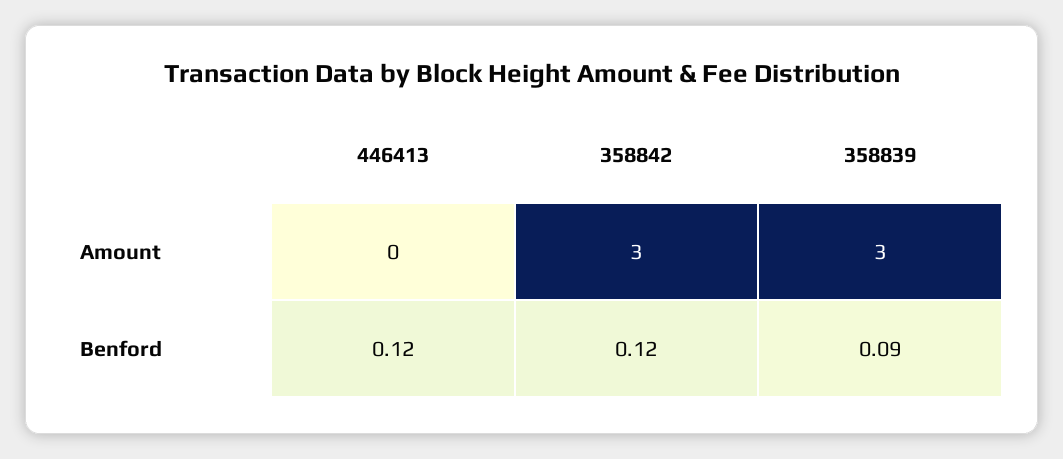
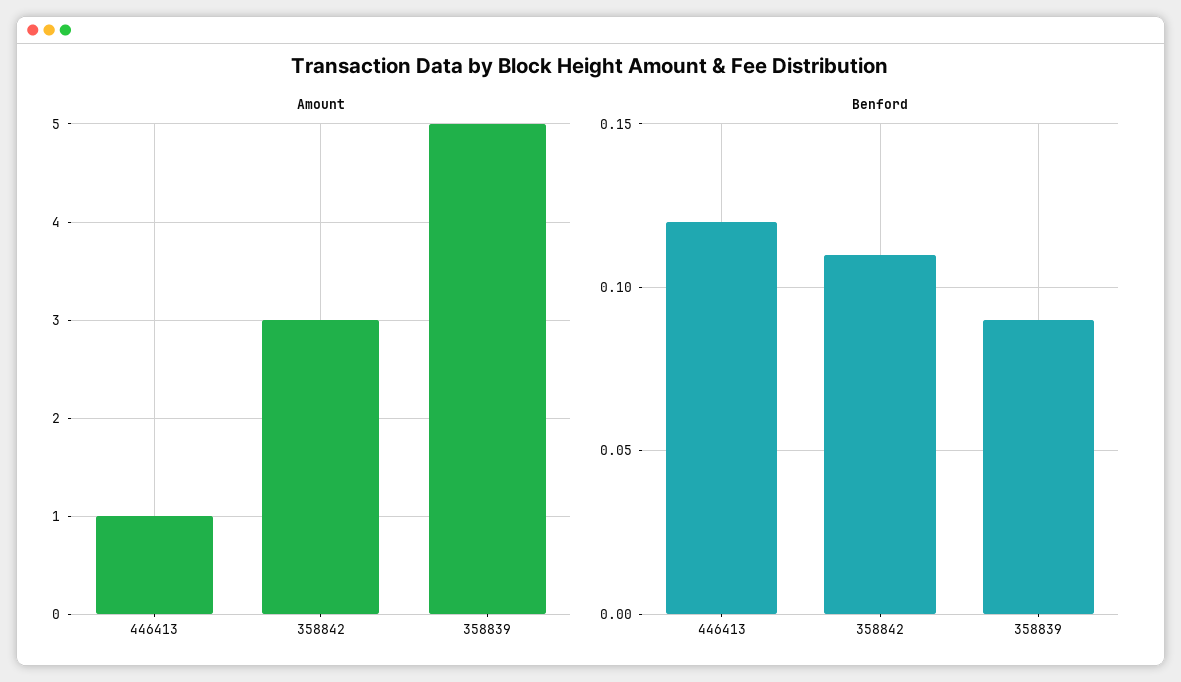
  {
    "Amount": {
-     "446413": 0,
+     "446413": 1,
      "358842": 3,
-     "358839": 3
+     "358839": 5
    },
    "Benford": {
      "446413": 0.12,
-     "358842": 0.12,
+     "358842": 0.11,
      "358839": 0.09
    }
  }

